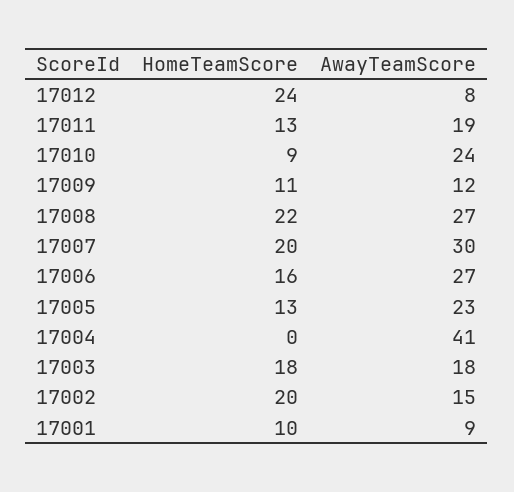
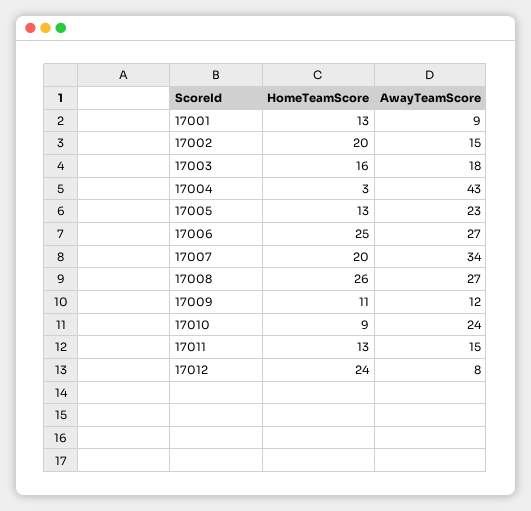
  {
    "HomeTeamScore": {
      "17012": 24,
      "17011": 13,
      "17010": 9,
      "17009": 11,
-     "17008": 22,
+     "17008": 26,
      "17007": 20,
-     "17006": 16,
+     "17006": 25,
      "17005": 13,
-     "17004": 0,
+     "17004": 3,
-     "17003": 18,
+     "17003": 16,
      "17002": 20,
-     "17001": 10
+     "17001": 13
    },
    "AwayTeamScore": {
      "17012": 8,
-     "17011": 19,
+     "17011": 15,
      "17010": 24,
      "17009": 12,
      "17008": 27,
-     "17007": 30,
+     "17007": 34,
      "17006": 27,
      "17005": 23,
-     "17004": 41,
+     "17004": 43,
      "17003": 18,
      "17002": 15,
      "17001": 9
    }
  }

